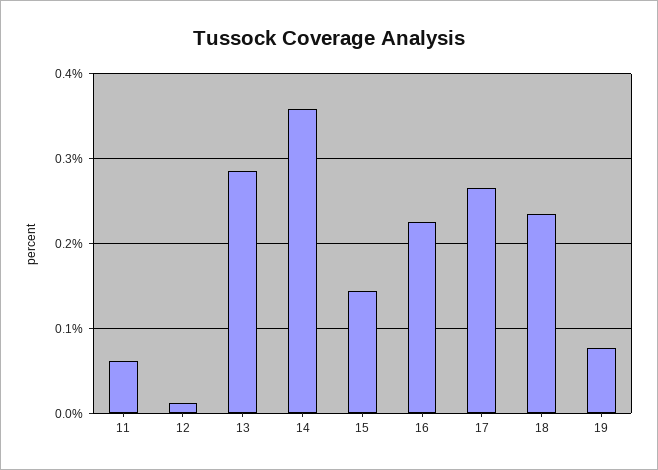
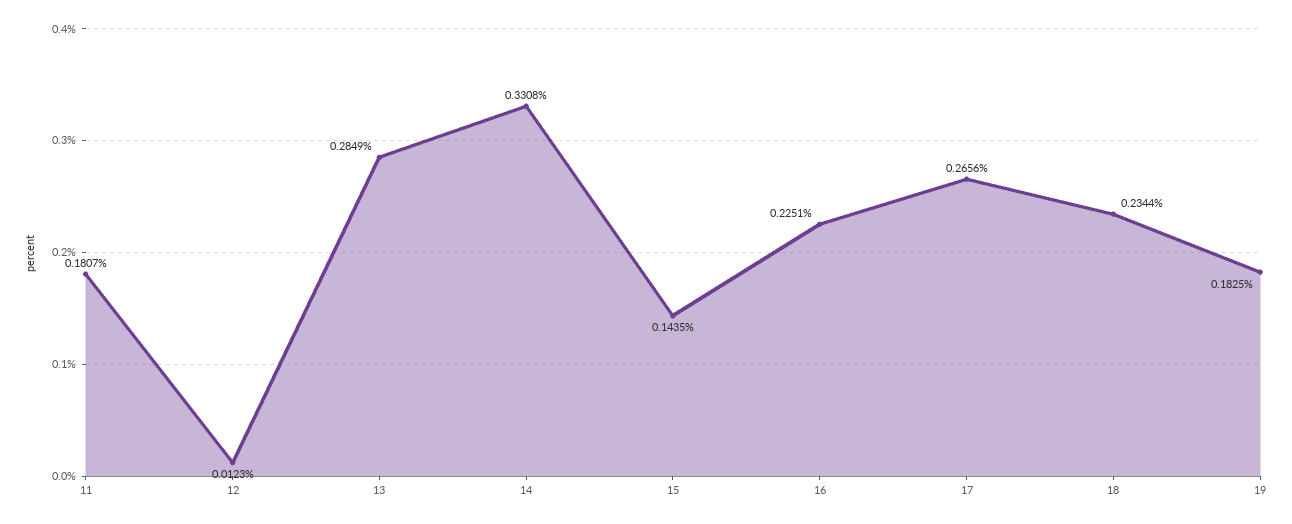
  {
-   "11": 0.06,
+   "11": 0.1807,
    "12": 0.0123,
    "13": 0.2849,
-   "14": 0.36,
+   "14": 0.3308,
    "15": 0.1435,
    "16": 0.2251,
    "17": 0.2656,
    "18": 0.2344,
-   "19": 0.08
+   "19": 0.1825
  }

